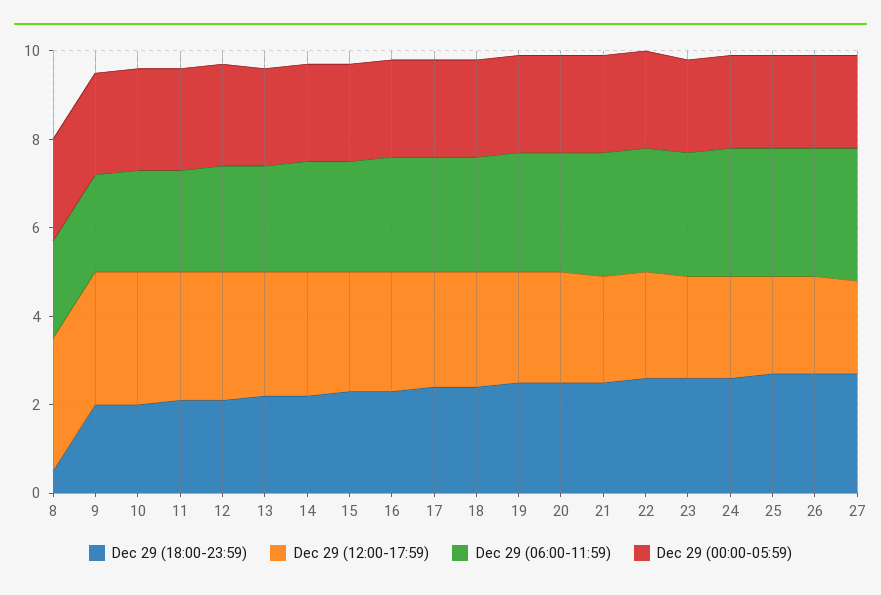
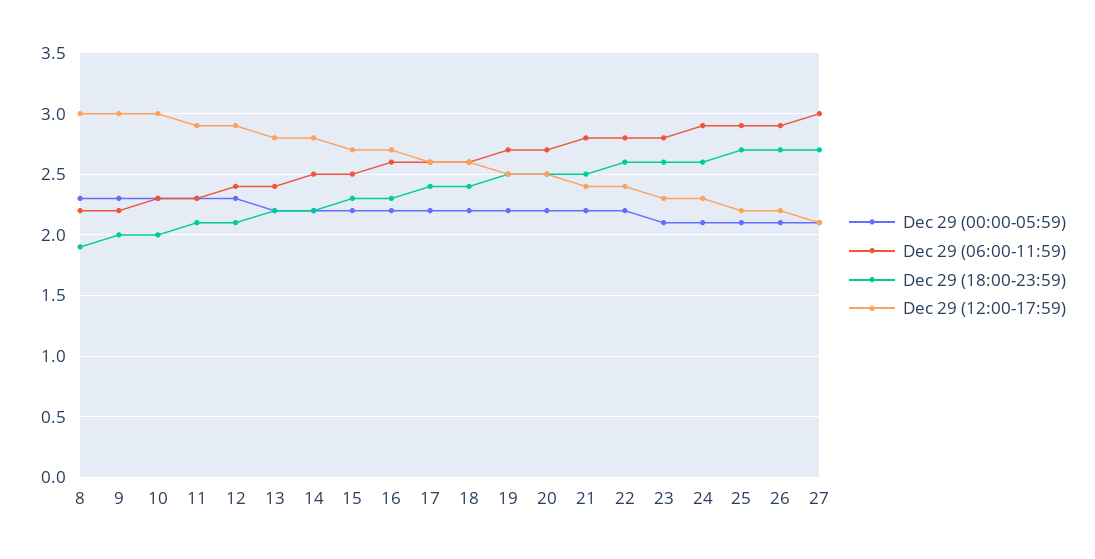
  {
    "Dec 29 (18:00-23:59)": {
-     "8": 0.5,
+     "8": 1.9,
      "9": 2,
      "10": 2,
      "11": 2.1,
      "12": 2.1,
      "13": 2.2,
      "14": 2.2,
      "15": 2.3,
      "16": 2.3,
      "17": 2.4,
      "18": 2.4,
      "19": 2.5,
      "20": 2.5,
      "21": 2.5,
      "22": 2.6,
      "23": 2.6,
      "24": 2.6,
      "25": 2.7,
      "26": 2.7,
      "27": 2.7
    },
    "Dec 29 (12:00-17:59)": {
      "8": 3,
      "9": 3,
      "10": 3,
      "11": 2.9,
      "12": 2.9,
      "13": 2.8,
      "14": 2.8,
      "15": 2.7,
      "16": 2.7,
      "17": 2.6,
      "18": 2.6,
      "19": 2.5,
      "20": 2.5,
      "21": 2.4,
      "22": 2.4,
      "23": 2.3,
      "24": 2.3,
      "25": 2.2,
      "26": 2.2,
      "27": 2.1
    },
    "Dec 29 (06:00-11:59)": {
      "8": 2.2,
      "9": 2.2,
      "10": 2.3,
      "11": 2.3,
      "12": 2.4,
      "13": 2.4,
      "14": 2.5,
      "15": 2.5,
      "16": 2.6,
      "17": 2.6,
      "18": 2.6,
      "19": 2.7,
      "20": 2.7,
      "21": 2.8,
      "22": 2.8,
      "23": 2.8,
      "24": 2.9,
      "25": 2.9,
      "26": 2.9,
      "27": 3
    },
    "Dec 29 (00:00-05:59)": {
      "8": 2.3,
      "9": 2.3,
      "10": 2.3,
      "11": 2.3,
      "12": 2.3,
      "13": 2.2,
      "14": 2.2,
      "15": 2.2,
      "16": 2.2,
      "17": 2.2,
      "18": 2.2,
      "19": 2.2,
      "20": 2.2,
      "21": 2.2,
      "22": 2.2,
      "23": 2.1,
      "24": 2.1,
      "25": 2.1,
      "26": 2.1,
      "27": 2.1
    }
  }

